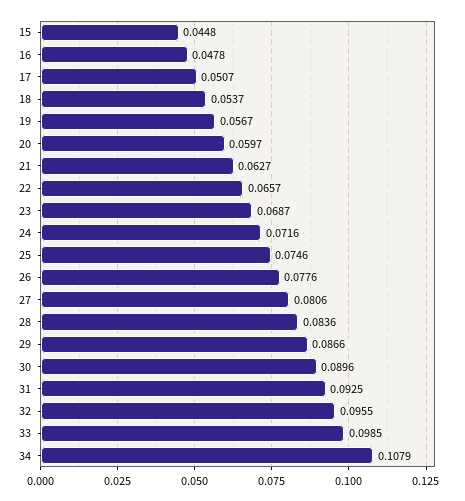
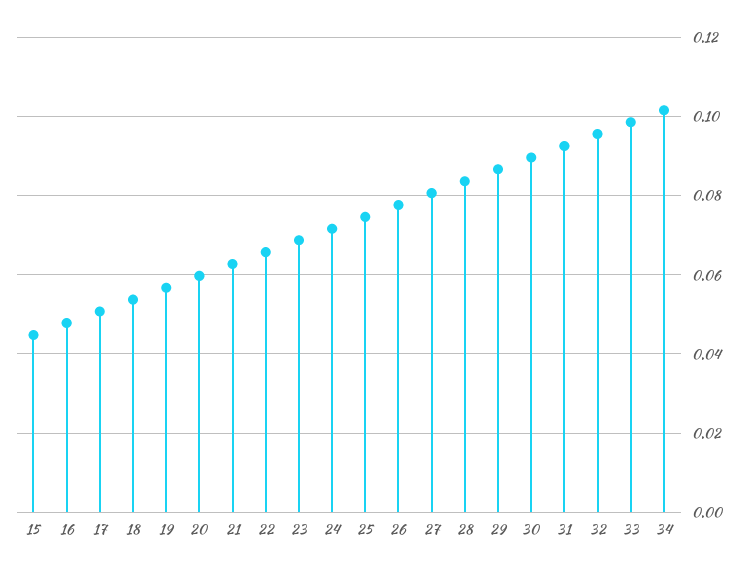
  {
    "15": 0.0448,
    "16": 0.0478,
    "17": 0.0507,
    "18": 0.0537,
    "19": 0.0567,
    "20": 0.0597,
    "21": 0.0627,
    "22": 0.0657,
    "23": 0.0687,
    "24": 0.0716,
    "25": 0.0746,
    "26": 0.0776,
    "27": 0.0806,
    "28": 0.0836,
    "29": 0.0866,
    "30": 0.0896,
    "31": 0.0925,
    "32": 0.0955,
    "33": 0.0985,
-   "34": 0.1079
+   "34": 0.102
  }

